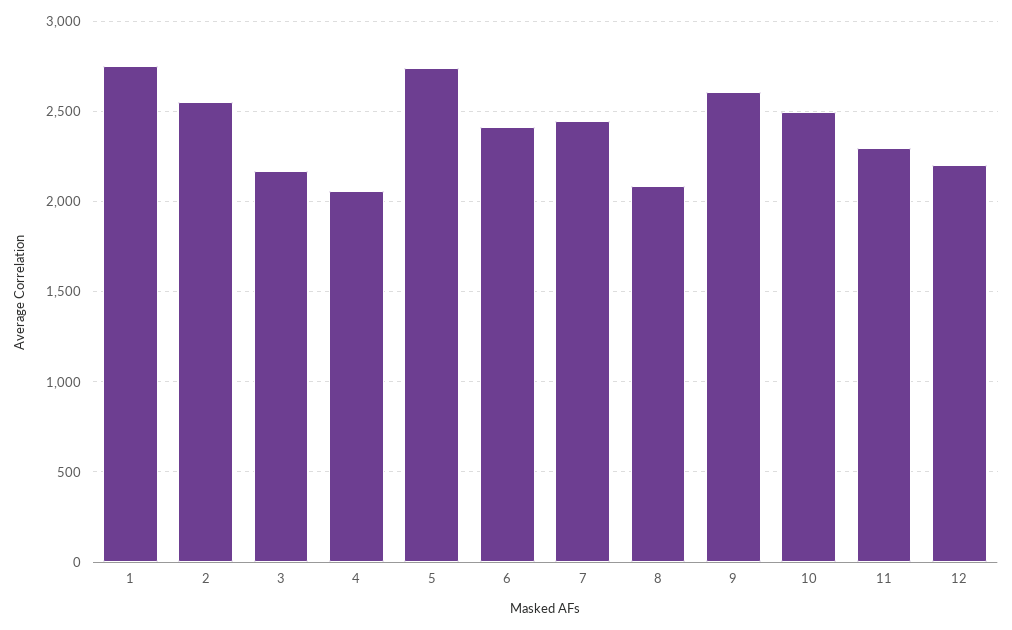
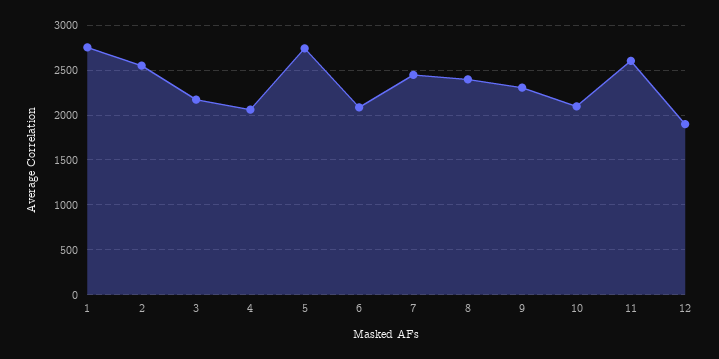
  {
    "1": 2750,
    "2": 2550,
    "3": 2150,
    "4": 2050,
    "5": 2750,
-   "6": 2400,
+   "6": 2100,
    "7": 2450,
-   "8": 2100,
+   "8": 2400,
-   "9": 2600,
+   "9": 2300,
-   "10": 2500,
+   "10": 2100,
-   "11": 2300,
+   "11": 2600,
-   "12": 2200
+   "12": 1900
  }

